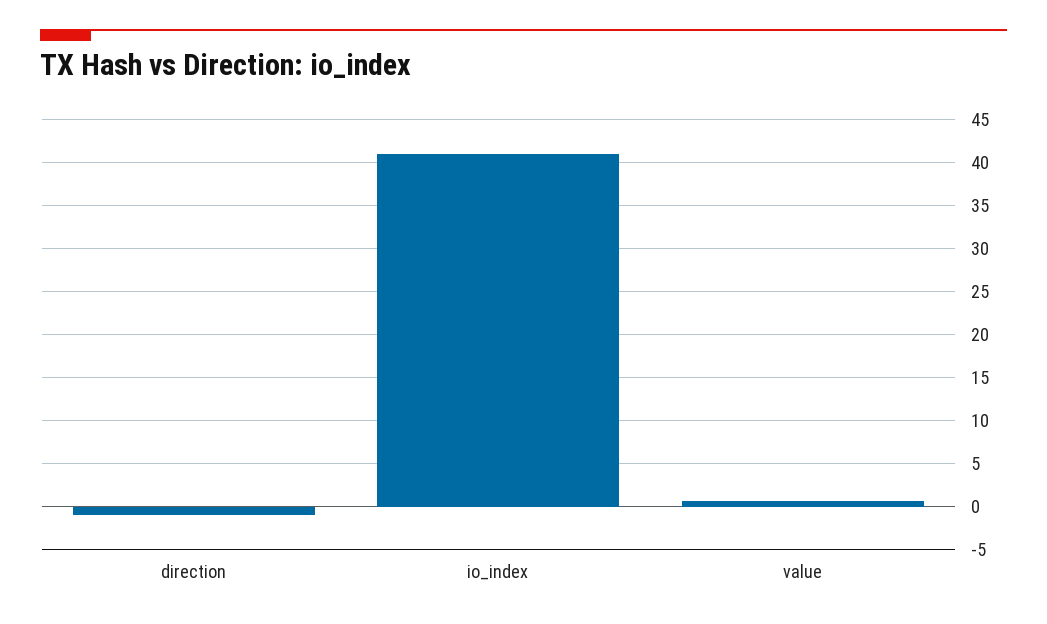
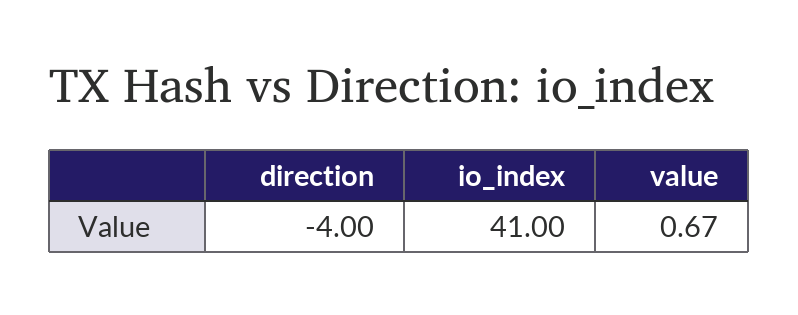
  {
-   "direction": -1,
+   "direction": -4,
    "io_index": 41,
    "value": 0.67
  }

